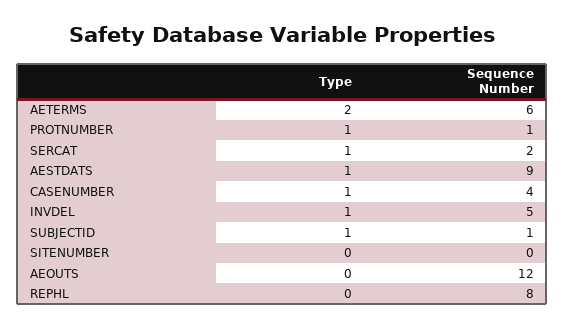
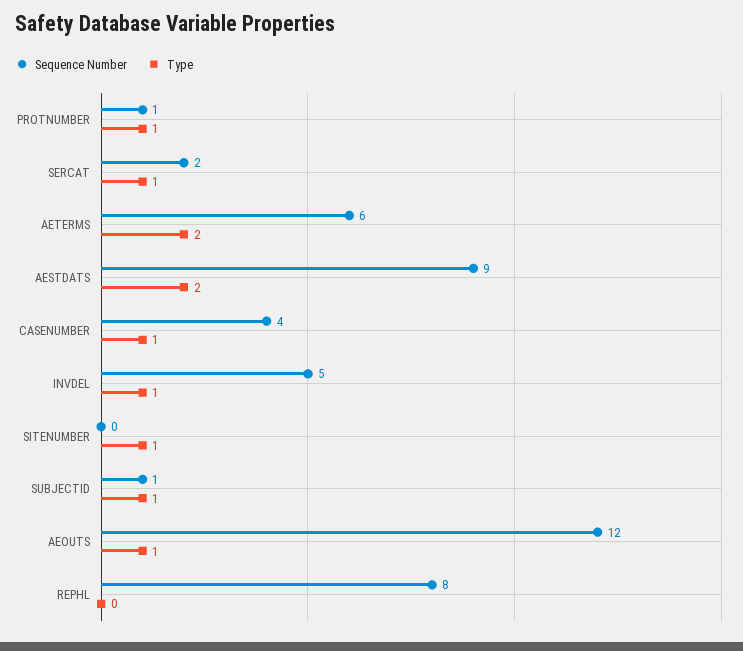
  {
    "Type": {
      "AETERMS": 2,
      "PROTNUMBER": 1,
      "SERCAT": 1,
-     "AESTDATS": 1,
+     "AESTDATS": 2,
      "CASENUMBER": 1,
      "INVDEL": 1,
      "SUBJECTID": 1,
-     "SITENUMBER": 0,
+     "SITENUMBER": 1,
-     "AEOUTS": 0,
+     "AEOUTS": 1,
      "REPHL": 0
    },
    "Sequence Number": {
      "AETERMS": 6,
      "PROTNUMBER": 1,
      "SERCAT": 2,
      "AESTDATS": 9,
      "CASENUMBER": 4,
      "INVDEL": 5,
      "SUBJECTID": 1,
      "SITENUMBER": 0,
      "AEOUTS": 12,
      "REPHL": 8
    }
  }

